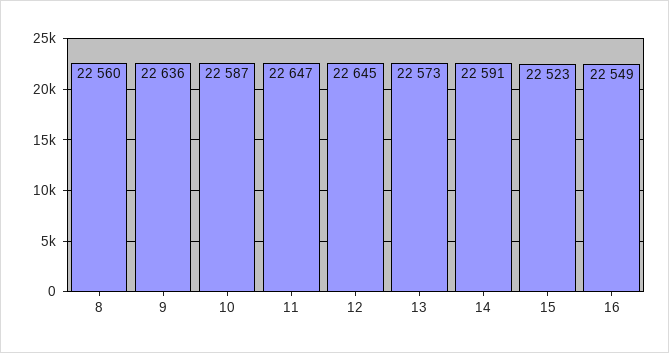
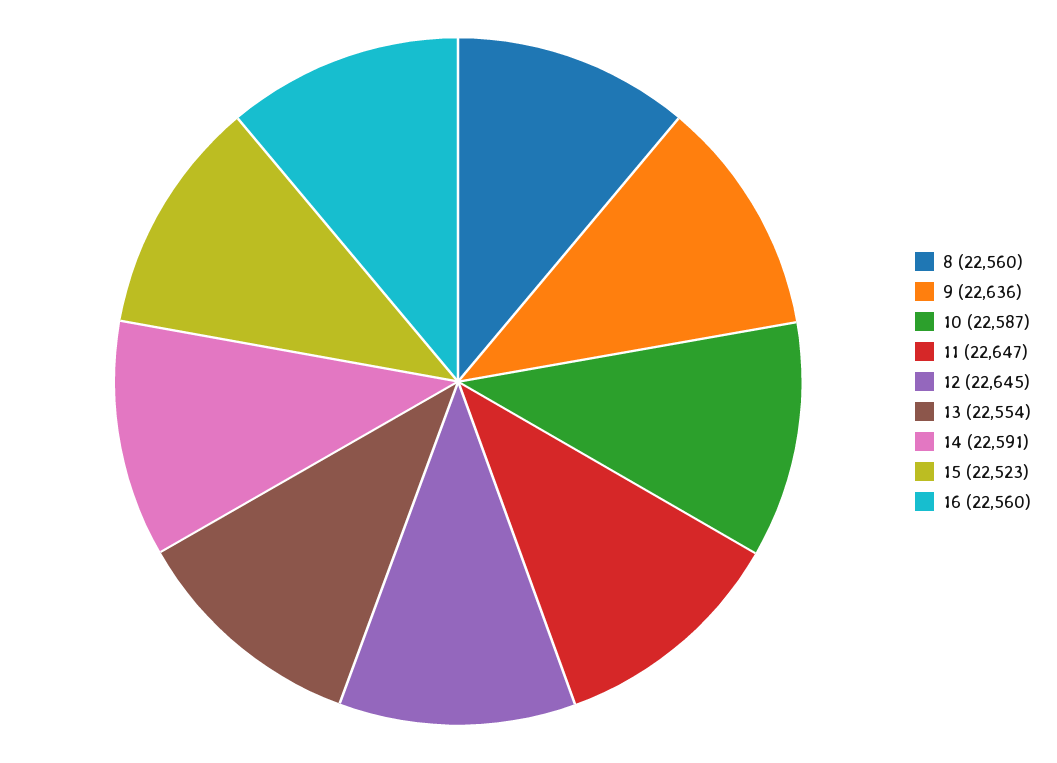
  {
    "8": 22560,
    "9": 22636,
    "10": 22587,
    "11": 22647,
    "12": 22645,
-   "13": 22573,
+   "13": 22554,
    "14": 22591,
    "15": 22523,
-   "16": 22549
+   "16": 22560
  }

